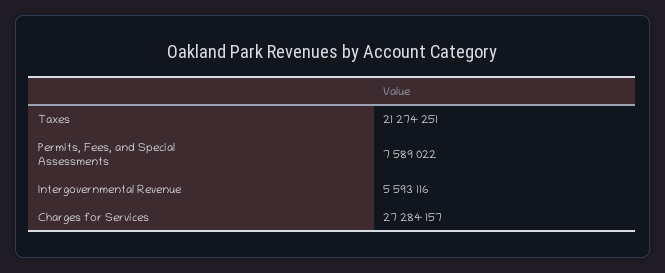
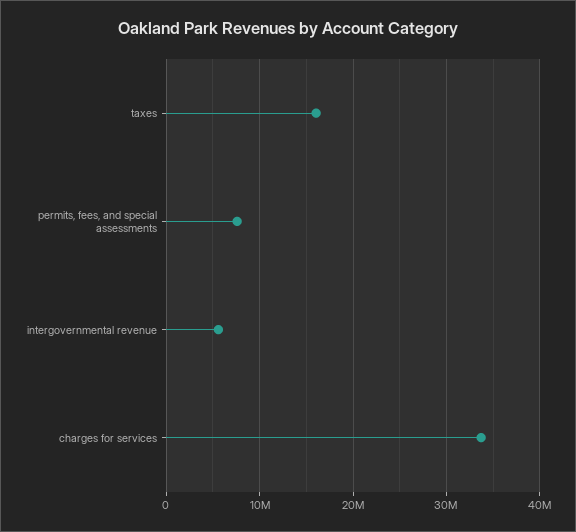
  {
-   "Taxes": 21274251,
+   "Taxes": 16000000,
    "Permits, Fees, and Special Assessments": 7589022,
    "Intergovernmental Revenue": 5593116,
-   "Charges for Services": 27284157
+   "Charges for Services": 34000000
  }

